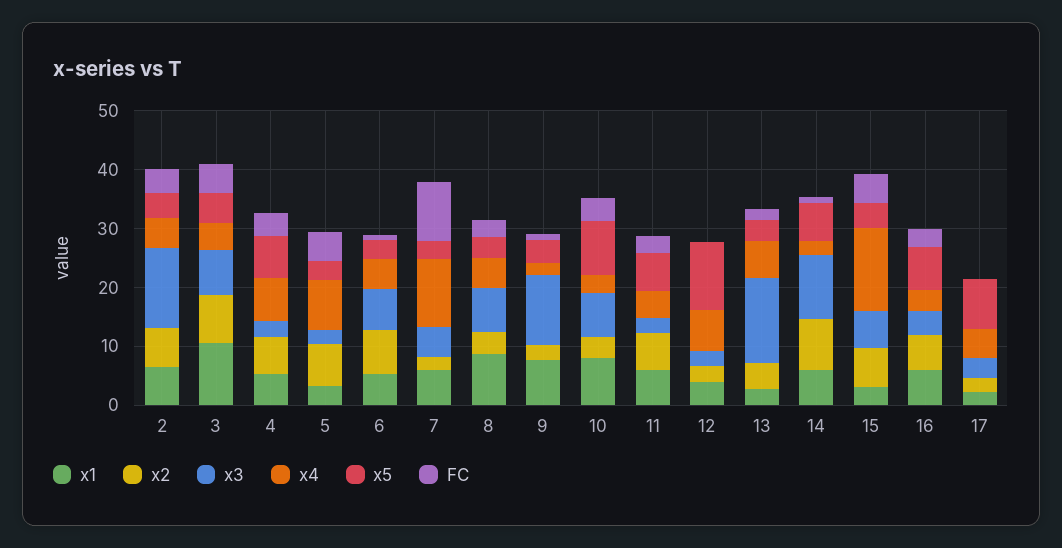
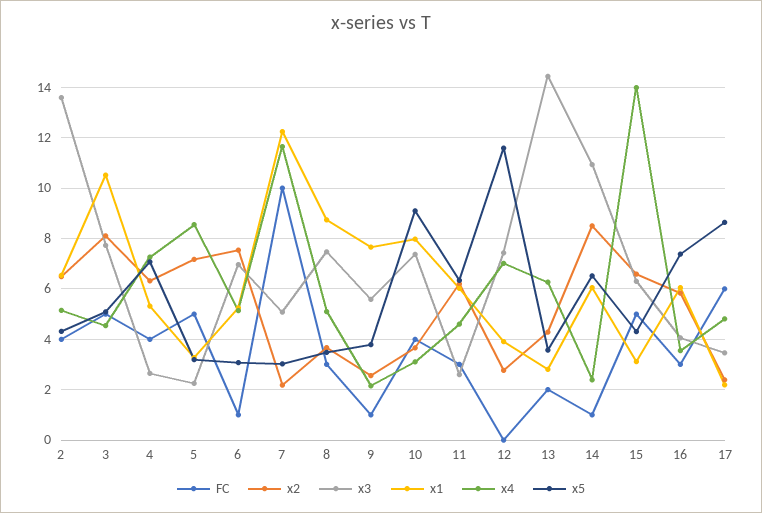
  {
    "x1": {
      "2": 6.5,
      "3": 10.5,
      "4": 5.25,
      "5": 3.25,
      "6": 5.25,
-     "7": 6,
+     "7": 12.25,
      "8": 8.75,
      "9": 7.75,
      "10": 8,
      "11": 6,
      "12": 4,
      "13": 2.75,
      "14": 6,
      "15": 3,
      "16": 6,
      "17": 2.25
    },
    "x2": {
      "2": 6.5,
      "3": 8,
      "4": 6.25,
      "5": 7.25,
      "6": 7.5,
      "7": 2.25,
      "8": 3.75,
      "9": 2.5,
      "10": 3.75,
      "11": 6.25,
      "12": 2.75,
      "13": 4.25,
      "14": 8.5,
      "15": 6.5,
      "16": 5.75,
      "17": 2.5
    },
    "x3": {
      "2": 13.5,
      "3": 7.75,
      "4": 2.75,
      "5": 2.25,
      "6": 7,
      "7": 5,
      "8": 7.5,
-     "9": 12,
+     "9": 5.5,
      "10": 7.25,
      "11": 2.5,
-     "12": 2,
+     "12": 7.5,
      "13": 14.5,
      "14": 11,
      "15": 6.25,
      "16": 4,
      "17": 3.5
    },
    "x4": {
      "2": 5.25,
      "3": 4.5,
      "4": 7.25,
      "5": 8.5,
      "6": 5.25,
      "7": 11.75,
      "8": 5,
      "9": 2.25,
      "10": 3,
      "11": 4.5,
      "12": 7,
      "13": 6.25,
      "14": 2.5,
      "15": 14,
      "16": 3.5,
      "17": 4.75
    },
    "x5": {
      "2": 4.25,
      "3": 5,
      "4": 7,
      "5": 3.25,
      "6": 3,
      "7": 3,
      "8": 3.5,
      "9": 3.75,
      "10": 9,
      "11": 6.25,
      "12": 11.5,
      "13": 3.5,
      "14": 6.5,
      "15": 4.25,
      "16": 7.5,
      "17": 8.75
    },
    "FC": {
      "2": 4,
      "3": 5,
      "4": 4,
      "5": 5,
      "6": 1,
      "7": 10,
      "8": 3,
      "9": 1,
      "10": 4,
      "11": 3,
      "12": 0,
      "13": 2,
      "14": 1,
      "15": 5,
      "16": 3,
-     "17": 0
+     "17": 6
    }
  }

